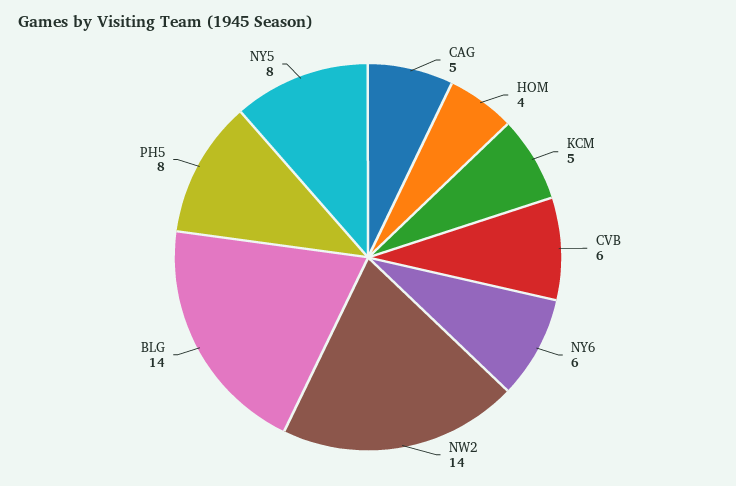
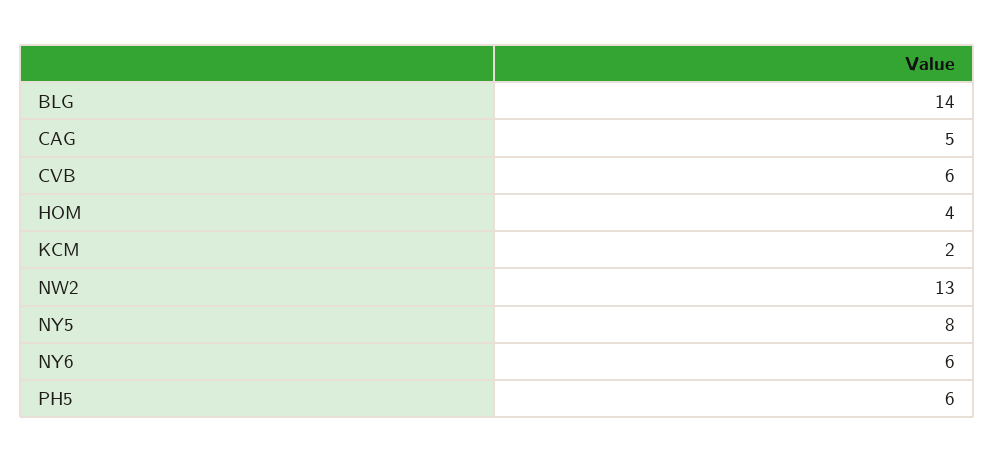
  {
    "CAG": 5,
    "HOM": 4,
-   "KCM": 5,
+   "KCM": 2,
    "CVB": 6,
    "NY6": 6,
-   "NW2": 14,
+   "NW2": 13,
    "BLG": 14,
-   "PH5": 8,
+   "PH5": 6,
    "NY5": 8
  }

